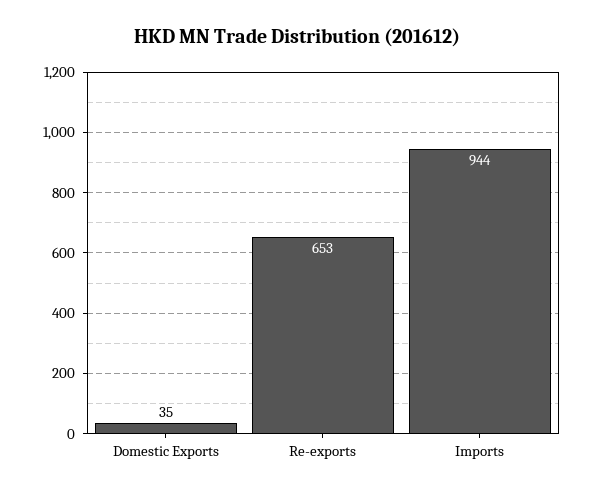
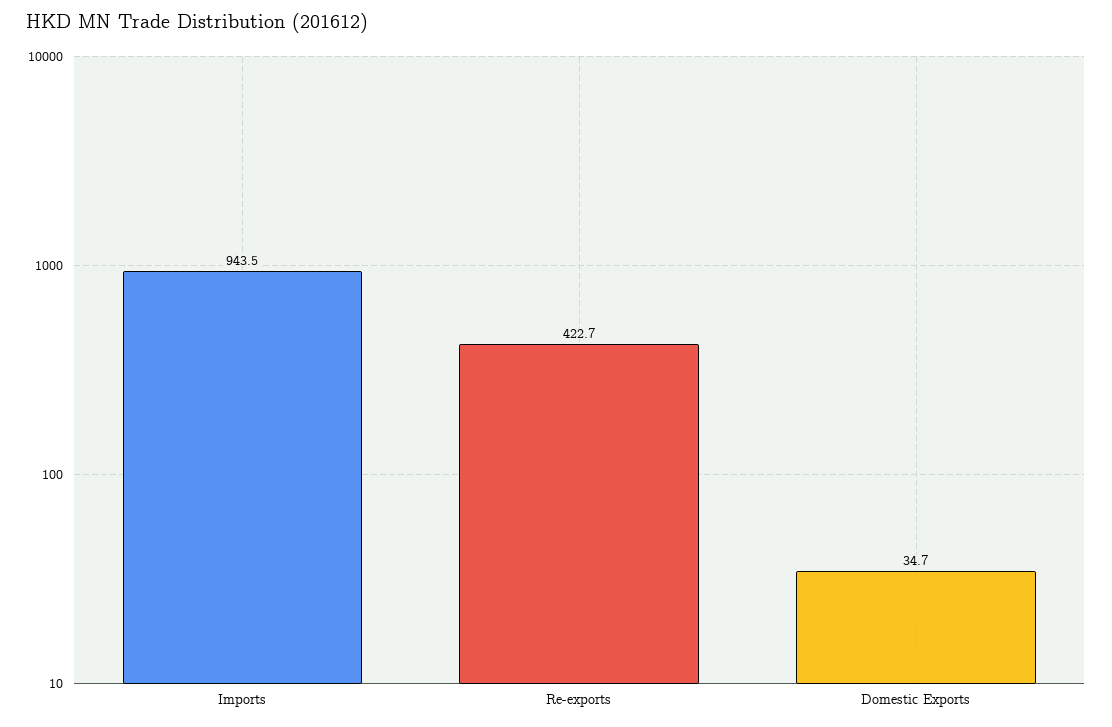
  {
    "Domestic Exports": 34.7,
-   "Re-exports": 653,
+   "Re-exports": 422.7,
    "Imports": 943.5
  }

